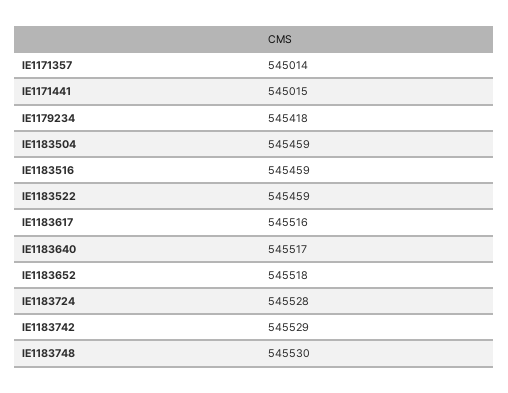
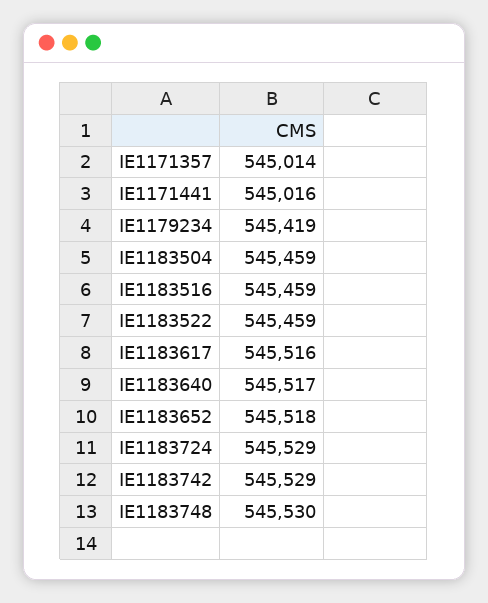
  {
    "IE1171357": 545014,
-   "IE1171441": 545015,
+   "IE1171441": 545016,
-   "IE1179234": 545418,
+   "IE1179234": 545419,
    "IE1183504": 545459,
    "IE1183516": 545459,
    "IE1183522": 545459,
    "IE1183617": 545516,
    "IE1183640": 545517,
    "IE1183652": 545518,
-   "IE1183724": 545528,
+   "IE1183724": 545529,
    "IE1183742": 545529,
    "IE1183748": 545530
  }

